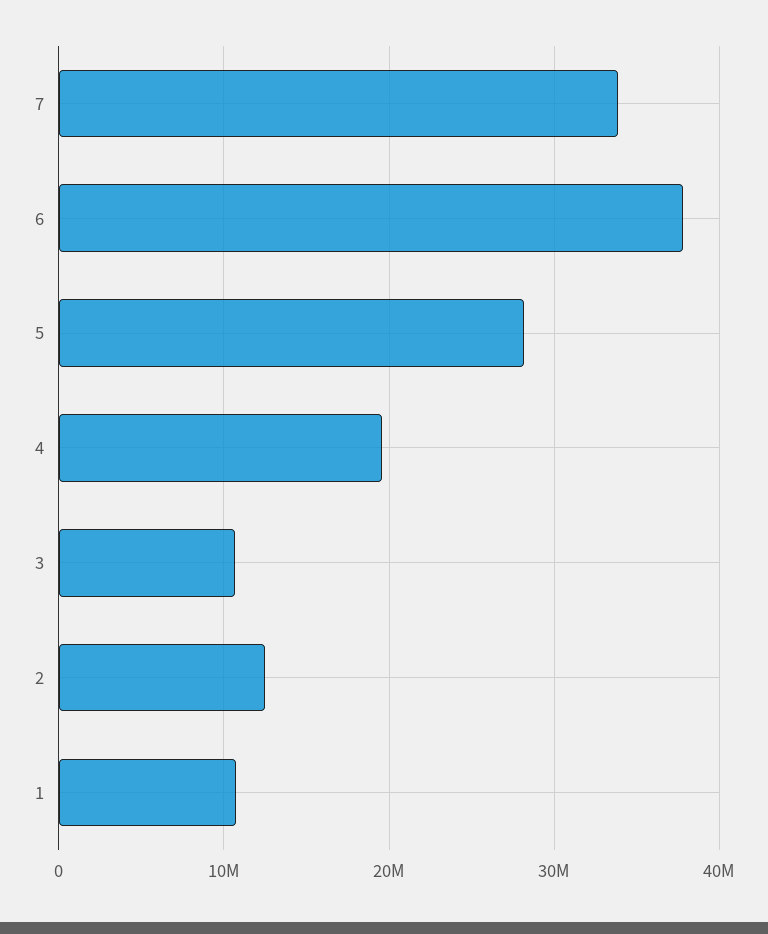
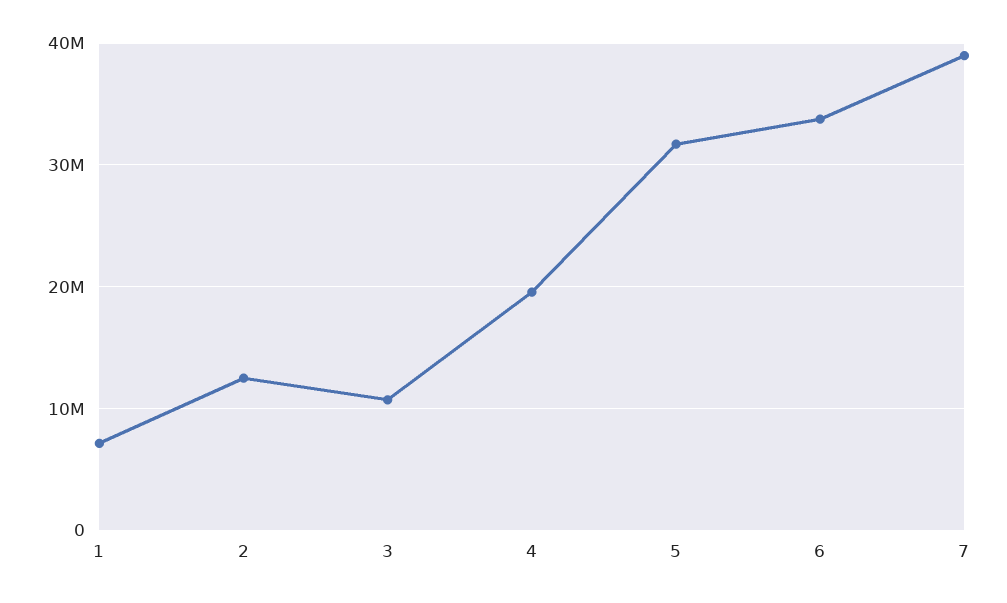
  {
-   "7": 34000000,
+   "7": 39000000,
-   "6": 38000000,
+   "6": 34000000,
-   "5": 28000000,
+   "5": 32000000,
    "4": 20000000,
    "3": 11000000,
    "2": 12000000,
-   "1": 11000000
+   "1": 7000000
  }

